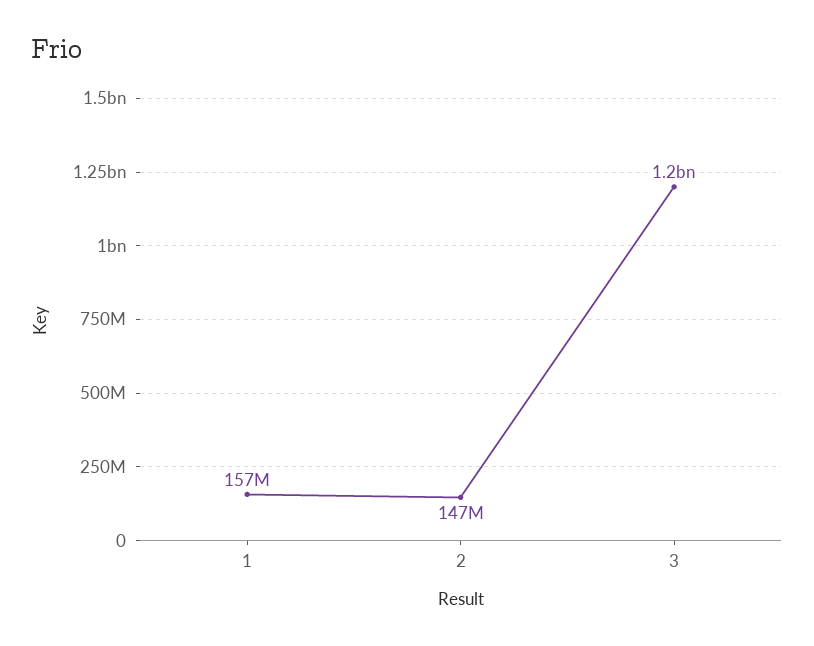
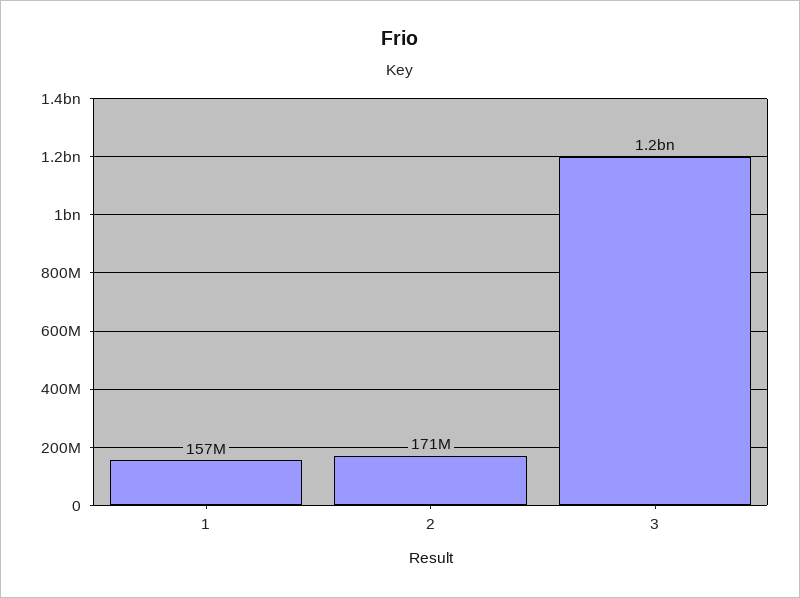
  {
    "1": 157000000,
-   "2": 147000000,
+   "2": 171000000,
    "3": 1200000000
  }

